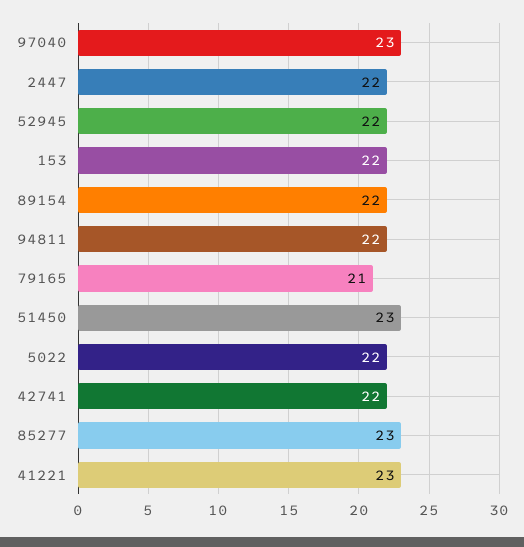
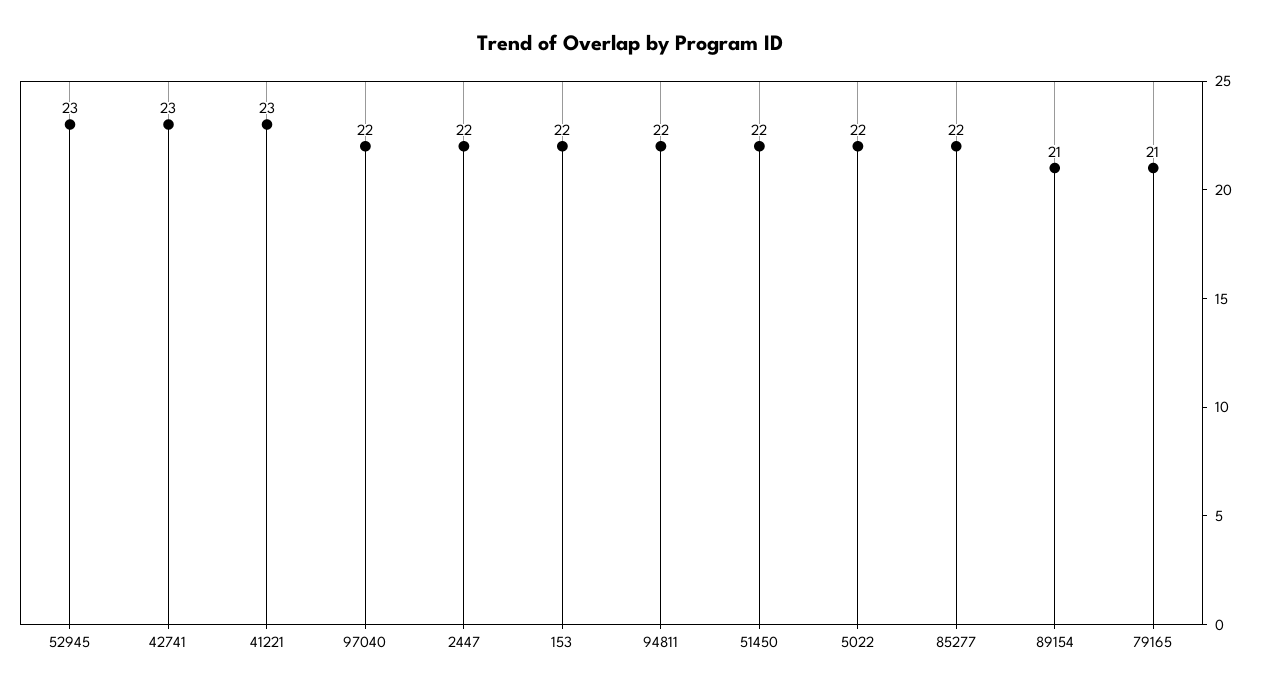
  {
-   "97040": 23,
+   "97040": 22,
    "2447": 22,
-   "52945": 22,
+   "52945": 23,
    "153": 22,
-   "89154": 22,
+   "89154": 21,
    "94811": 22,
    "79165": 21,
-   "51450": 23,
+   "51450": 22,
    "5022": 22,
-   "42741": 22,
+   "42741": 23,
-   "85277": 23,
+   "85277": 22,
    "41221": 23
  }

